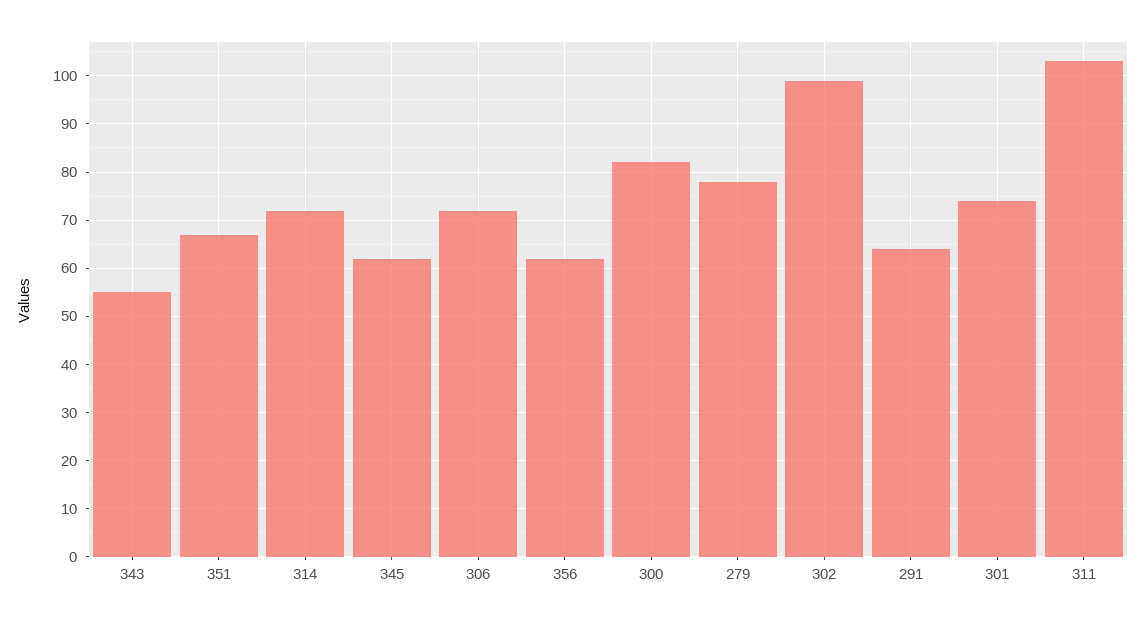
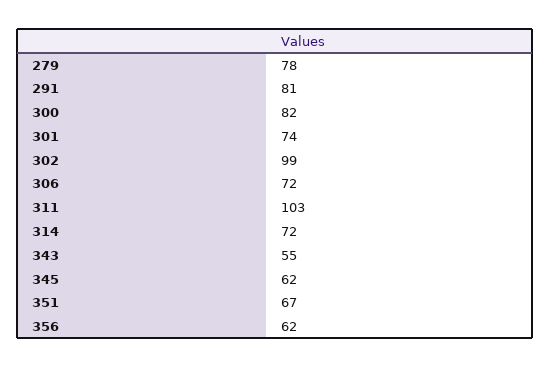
  {
    "343": 55,
    "351": 67,
    "314": 72,
    "345": 62,
    "306": 72,
    "356": 62,
    "300": 82,
    "279": 78,
    "302": 99,
-   "291": 65,
+   "291": 81,
    "301": 74,
    "311": 103
  }

